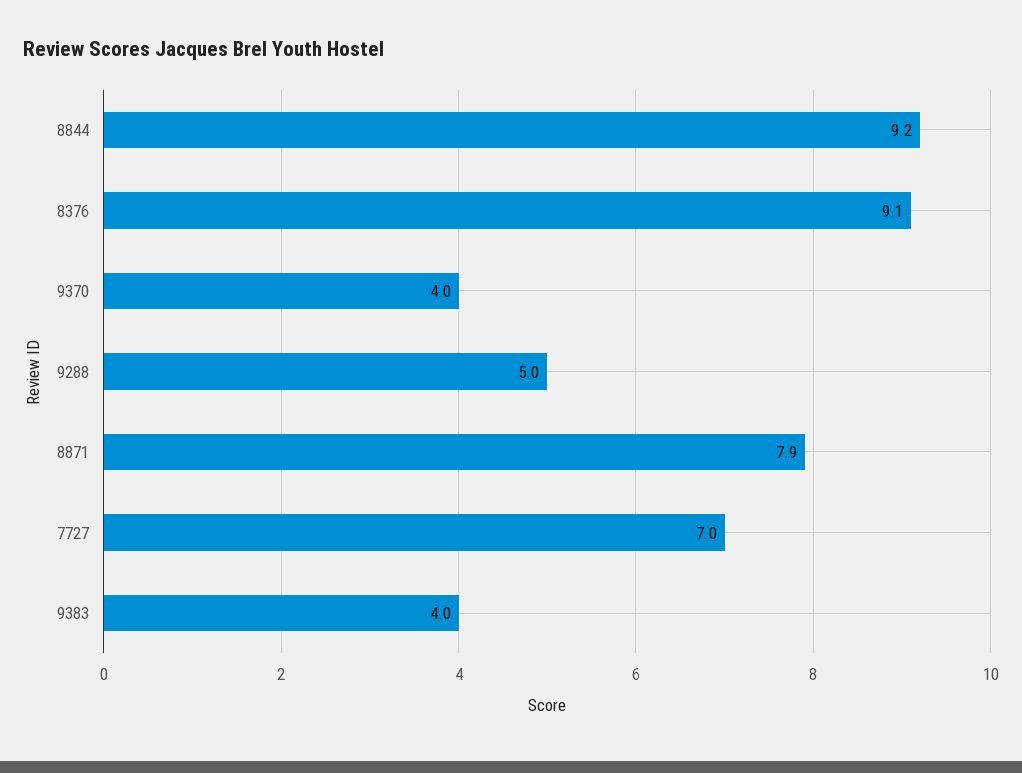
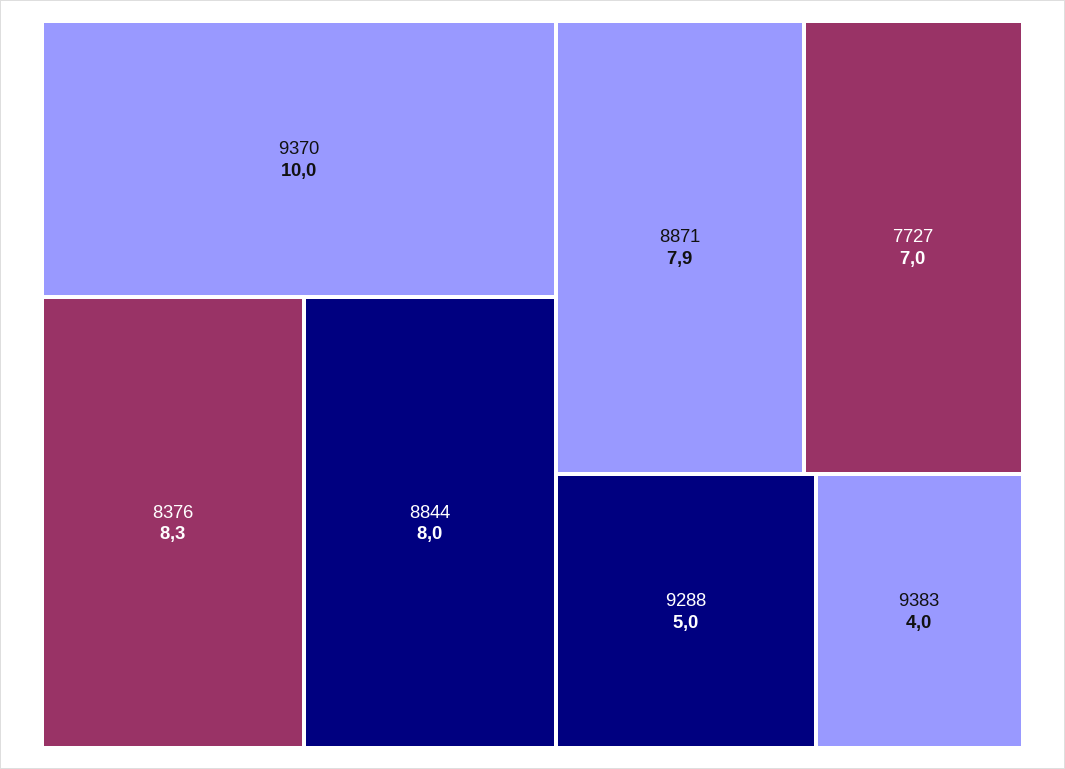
  {
-   "8844": 9.2,
+   "8844": 8,
-   "8376": 9.1,
+   "8376": 8.3,
-   "9370": 4,
+   "9370": 10,
    "9288": 5,
    "8871": 7.9,
    "7727": 7,
    "9383": 4
  }

